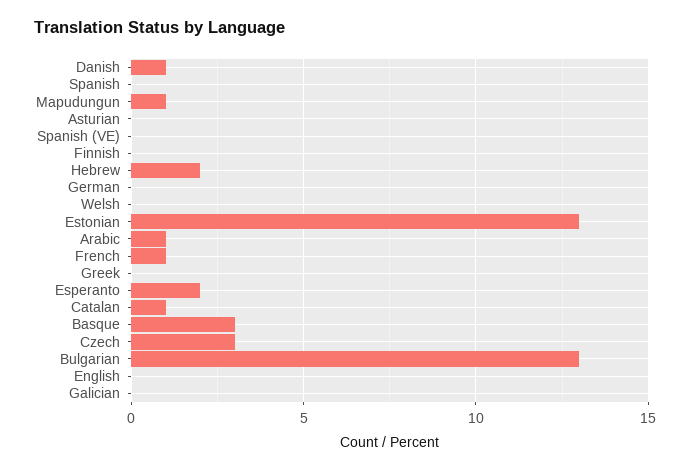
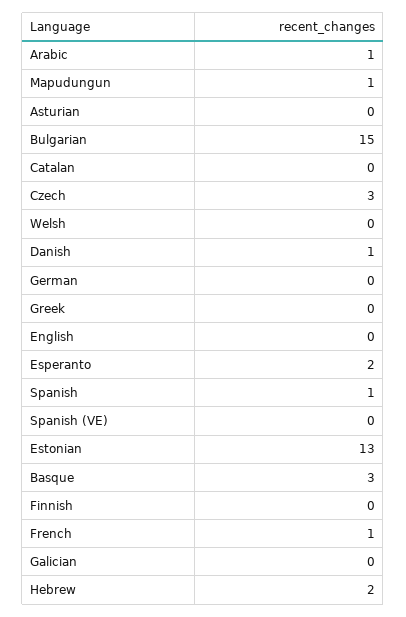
  {
    "Danish": 1,
-   "Spanish": 0,
+   "Spanish": 1,
    "Mapudungun": 1,
    "Asturian": 0,
    "Spanish (VE)": 0,
    "Finnish": 0,
    "Hebrew": 2,
    "German": 0,
    "Welsh": 0,
    "Estonian": 13,
    "Arabic": 1,
    "French": 1,
    "Greek": 0,
    "Esperanto": 2,
-   "Catalan": 1,
+   "Catalan": 0,
    "Basque": 3,
    "Czech": 3,
-   "Bulgarian": 13,
+   "Bulgarian": 15,
    "English": 0,
    "Galician": 0
  }

